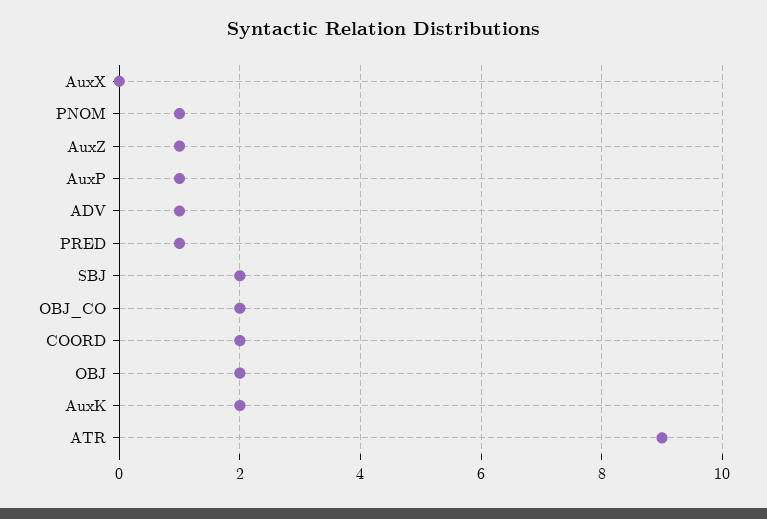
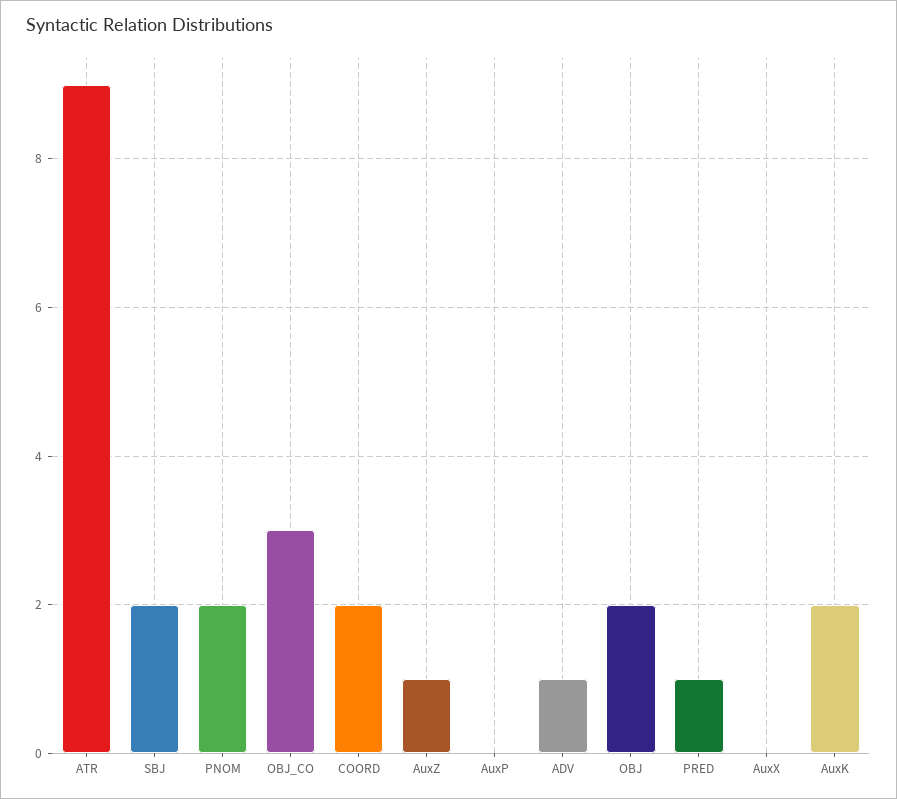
  {
    "AuxX": 0,
-   "PNOM": 1,
+   "PNOM": 2,
    "AuxZ": 1,
-   "AuxP": 1,
+   "AuxP": 0,
    "ADV": 1,
    "PRED": 1,
    "SBJ": 2,
-   "OBJ_CO": 2,
+   "OBJ_CO": 3,
    "COORD": 2,
    "OBJ": 2,
    "AuxK": 2,
    "ATR": 9
  }

